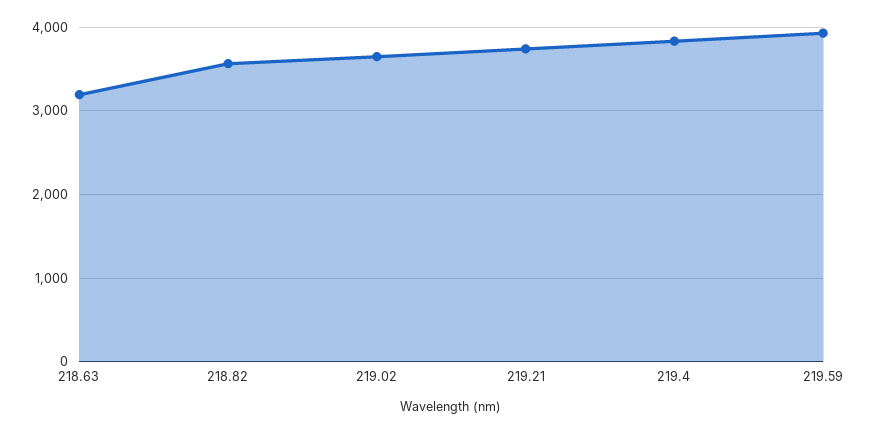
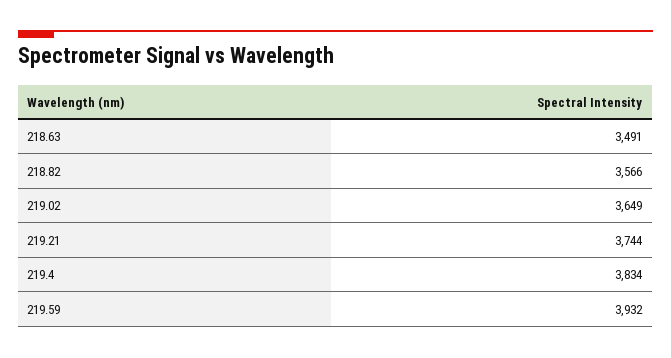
  {
-   "218.63": 3200,
+   "218.63": 3491,
    "218.82": 3566,
    "219.02": 3649,
    "219.21": 3744,
    "219.4": 3834,
    "219.59": 3932
  }

